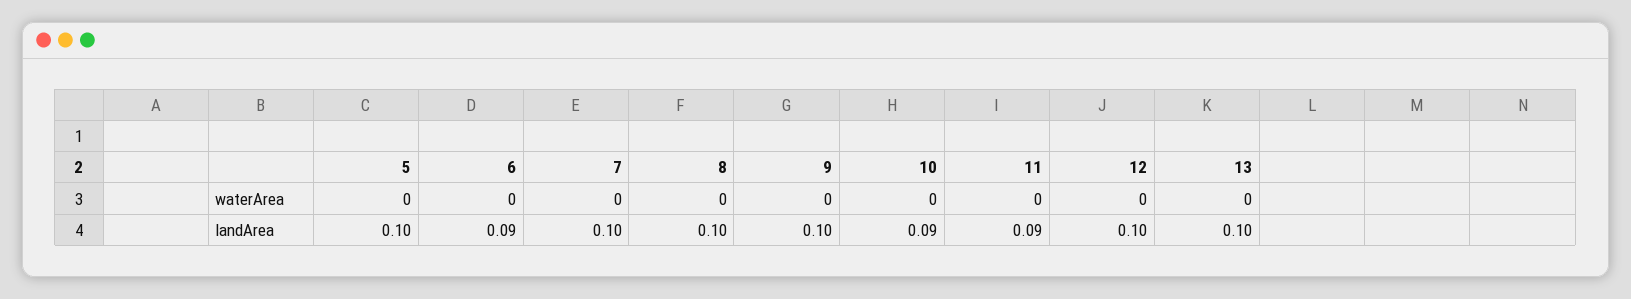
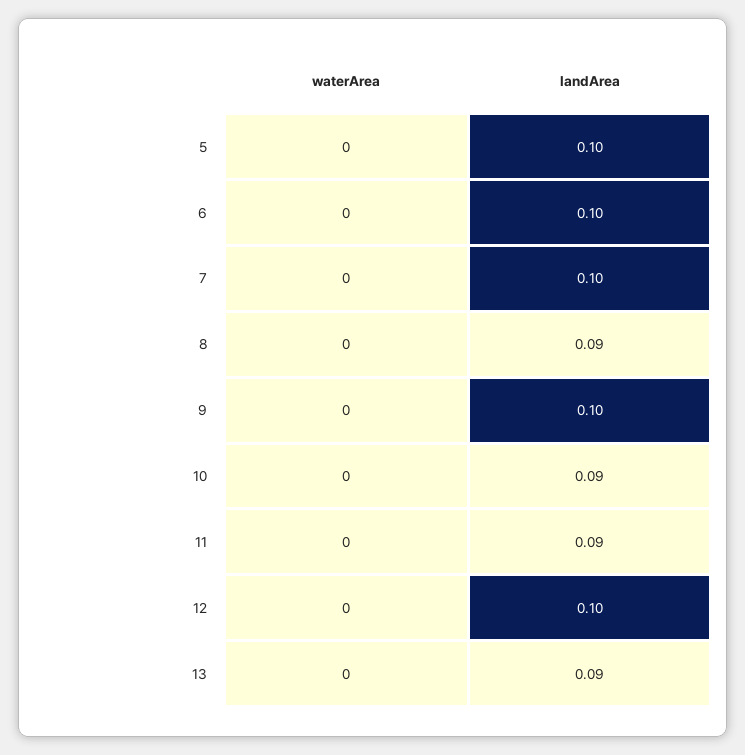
  {
    "5": {
      "waterArea": 0,
      "landArea": 0.1
    },
    "6": {
      "waterArea": 0,
-     "landArea": 0.09
+     "landArea": 0.1
    },
    "7": {
      "waterArea": 0,
      "landArea": 0.1
    },
    "8": {
      "waterArea": 0,
-     "landArea": 0.1
+     "landArea": 0.09
    },
    "9": {
      "waterArea": 0,
      "landArea": 0.1
    },
    "10": {
      "waterArea": 0,
      "landArea": 0.09
    },
    "11": {
      "waterArea": 0,
      "landArea": 0.09
    },
    "12": {
      "waterArea": 0,
      "landArea": 0.1
    },
    "13": {
      "waterArea": 0,
-     "landArea": 0.1
+     "landArea": 0.09
    }
  }

